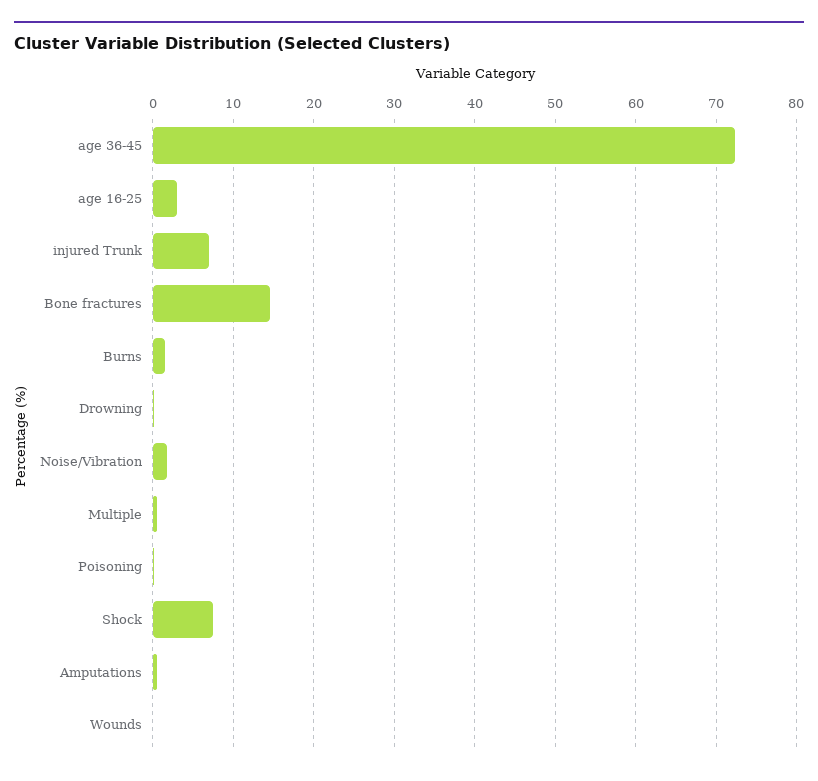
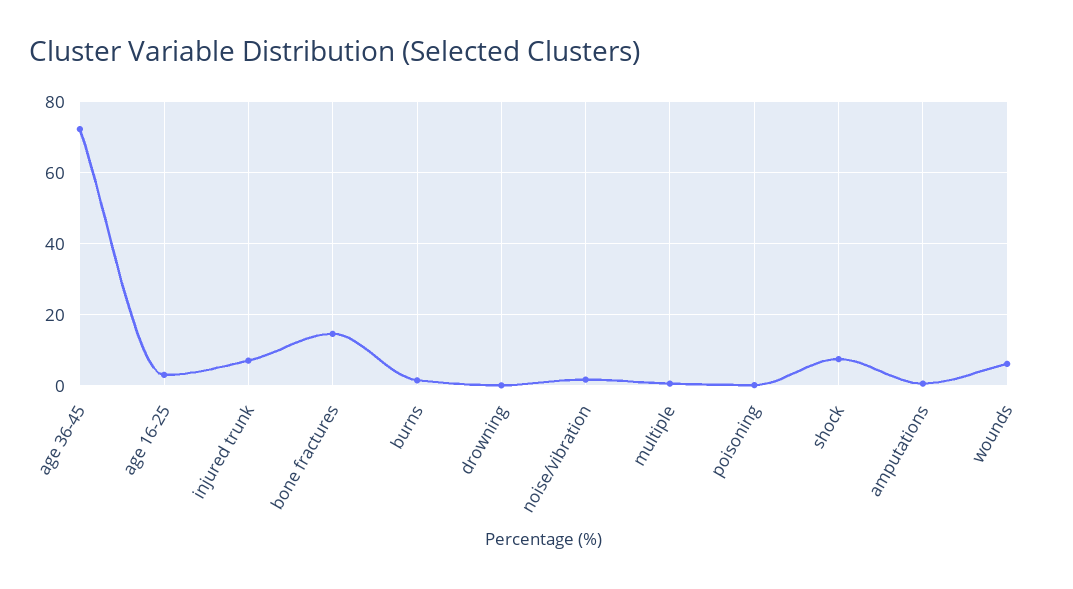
  {
    "age 36-45": 72,
    "age 16-25": 3,
    "injured Trunk": 7,
    "Bone fractures": 15,
    "Burns": 2,
    "Drowning": 0,
    "Noise/Vibration": 2,
    "Multiple": 1,
    "Poisoning": 0,
    "Shock": 8,
    "Amputations": 1,
-   "Wounds": 0
+   "Wounds": 6
  }

